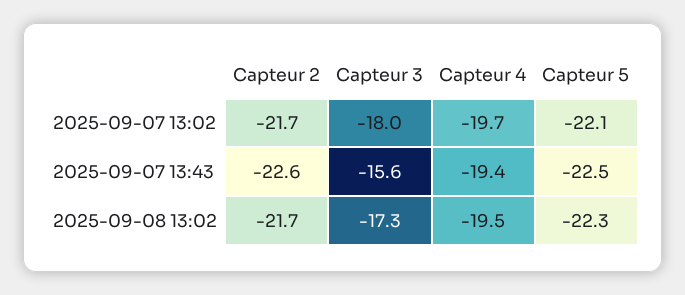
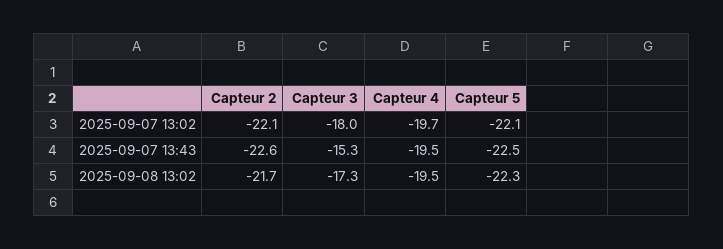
  {
    "Capteur 2": {
-     "2025-09-07 13:02": -21.7,
+     "2025-09-07 13:02": -22.1,
      "2025-09-07 13:43": -22.6,
      "2025-09-08 13:02": -21.7
    },
    "Capteur 3": {
      "2025-09-07 13:02": -18,
-     "2025-09-07 13:43": -15.6,
+     "2025-09-07 13:43": -15.3,
      "2025-09-08 13:02": -17.3
    },
    "Capteur 4": {
      "2025-09-07 13:02": -19.7,
-     "2025-09-07 13:43": -19.4,
+     "2025-09-07 13:43": -19.5,
      "2025-09-08 13:02": -19.5
    },
    "Capteur 5": {
      "2025-09-07 13:02": -22.1,
      "2025-09-07 13:43": -22.5,
      "2025-09-08 13:02": -22.3
    }
  }

